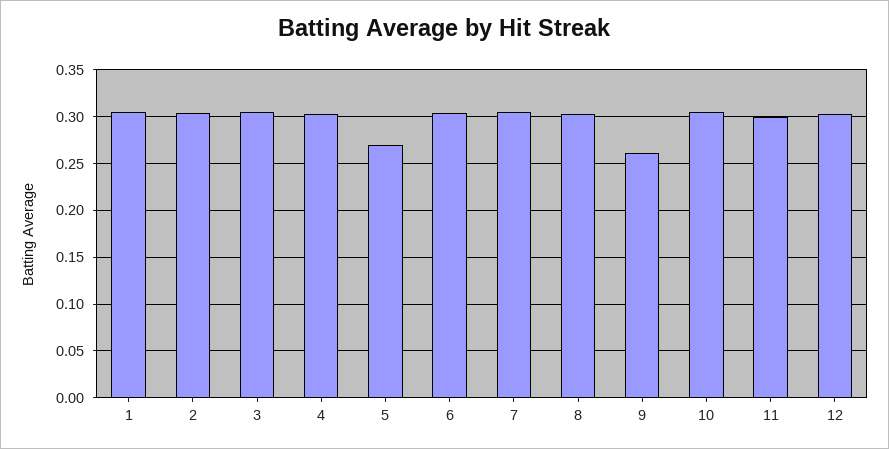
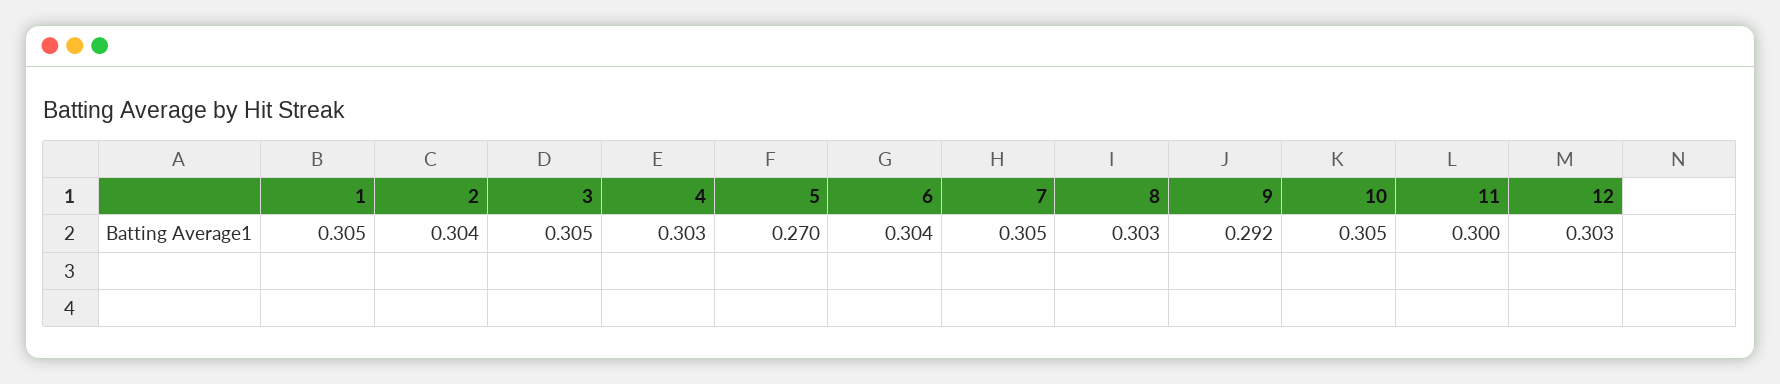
  {
    "1": 0.305,
    "2": 0.304,
    "3": 0.305,
    "4": 0.303,
    "5": 0.27,
    "6": 0.304,
    "7": 0.305,
    "8": 0.303,
-   "9": 0.26,
+   "9": 0.292,
    "10": 0.305,
    "11": 0.3,
    "12": 0.303
  }

